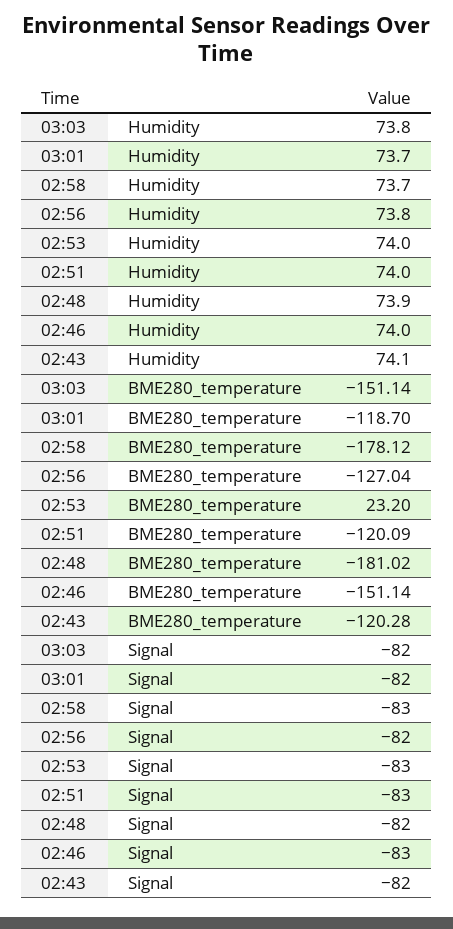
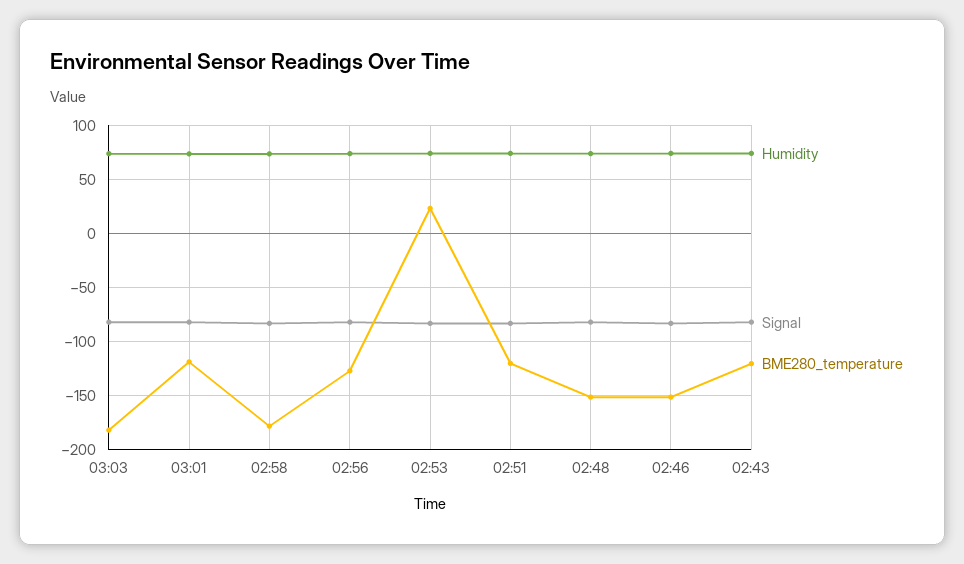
  {
    "Humidity": {
      "03:03": 73.8,
      "03:01": 73.7,
      "02:58": 73.7,
      "02:56": 73.8,
      "02:53": 74,
      "02:51": 74,
      "02:48": 73.9,
      "02:46": 74,
      "02:43": 74.1
    },
    "BME280_temperature": {
-     "03:03": -151.14,
+     "03:03": -180,
      "03:01": -118.7,
      "02:58": -178.12,
      "02:56": -127.04,
      "02:53": 23.2,
      "02:51": -120.09,
-     "02:48": -181.02,
+     "02:48": -150,
      "02:46": -151.14,
      "02:43": -120.28
    },
    "Signal": {
      "03:03": -82,
      "03:01": -82,
      "02:58": -83,
      "02:56": -82,
      "02:53": -83,
      "02:51": -83,
      "02:48": -82,
      "02:46": -83,
      "02:43": -82
    }
  }

